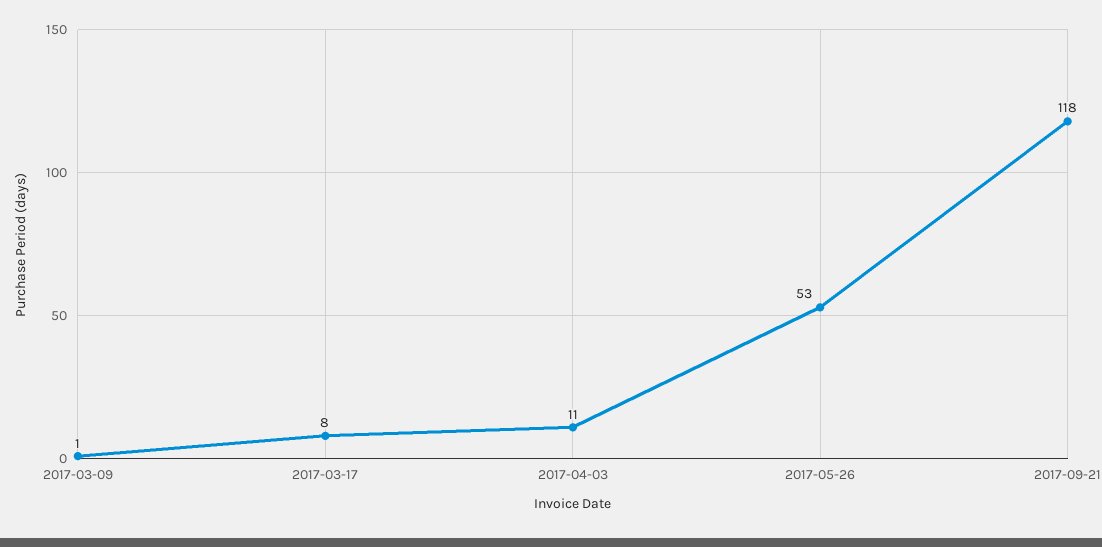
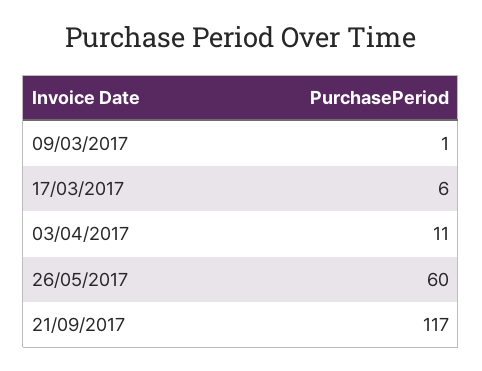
  {
    "2017-03-09": 1,
-   "2017-03-17": 8,
+   "2017-03-17": 6,
    "2017-04-03": 11,
-   "2017-05-26": 53,
+   "2017-05-26": 60,
-   "2017-09-21": 118
+   "2017-09-21": 117
  }

